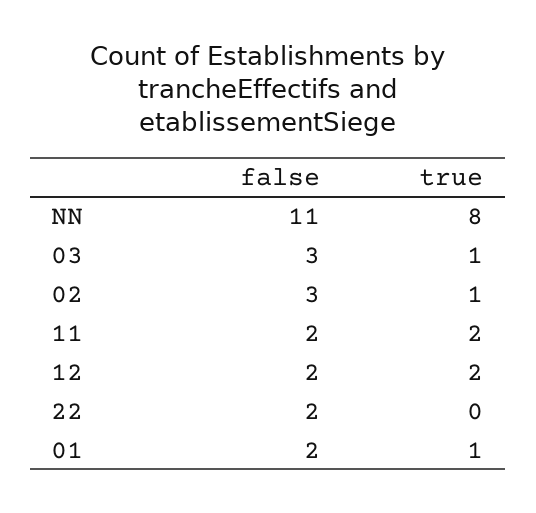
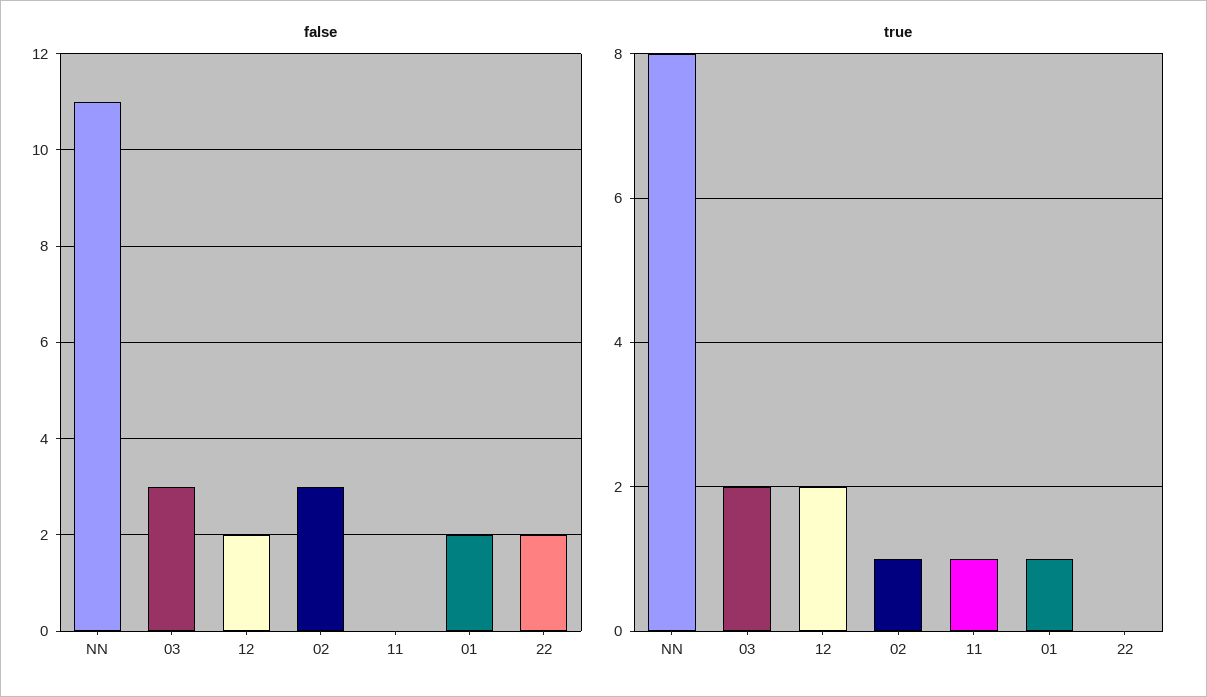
  {
    "false": {
      "NN": 11,
      "03": 3,
      "02": 3,
-     "11": 2,
+     "11": 0,
      "12": 2,
      "22": 2,
      "01": 2
    },
    "true": {
      "NN": 8,
-     "03": 1,
+     "03": 2,
      "02": 1,
-     "11": 2,
+     "11": 1,
      "12": 2,
      "22": 0,
      "01": 1
    }
  }

